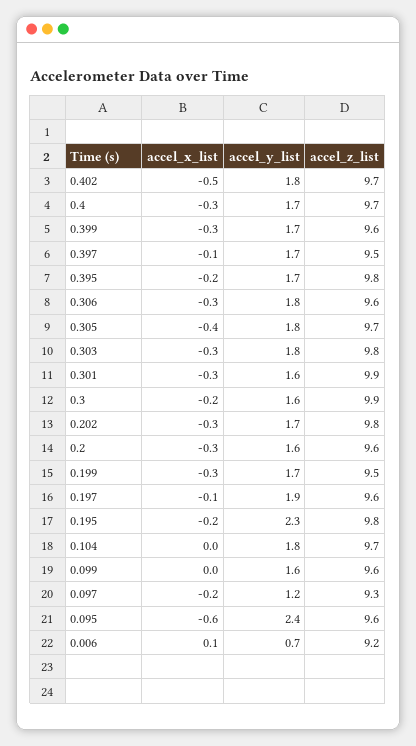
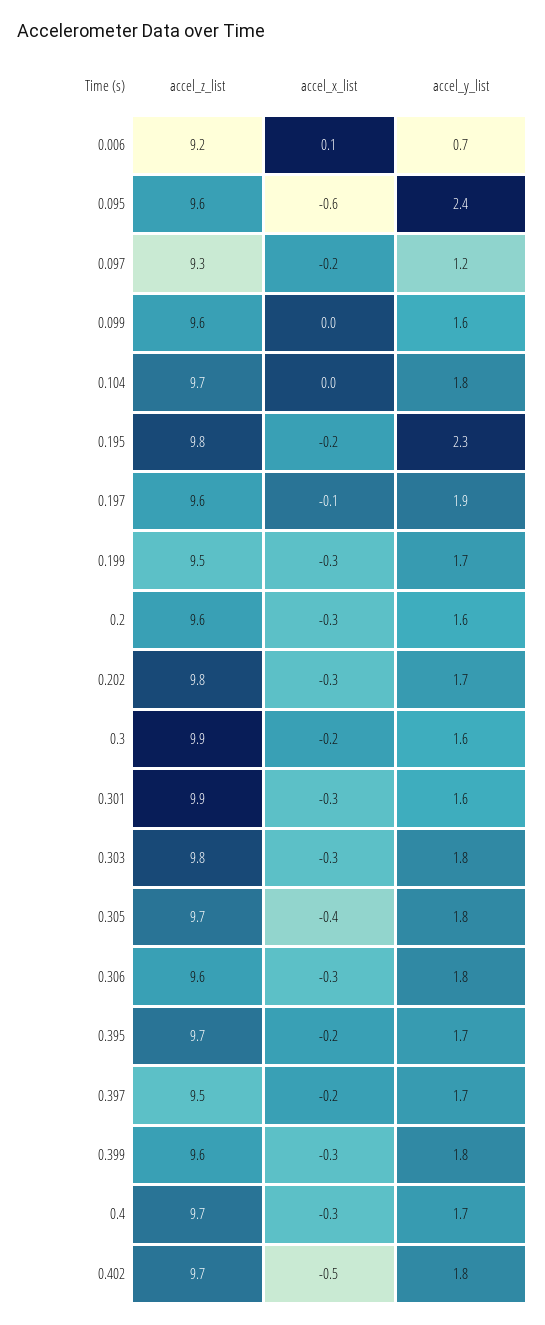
  {
    "accel_x_list": {
      "0.402": -0.5,
      "0.4": -0.3,
      "0.399": -0.3,
-     "0.397": -0.1,
+     "0.397": -0.2,
      "0.395": -0.2,
      "0.306": -0.3,
      "0.305": -0.4,
      "0.303": -0.3,
      "0.301": -0.3,
      "0.3": -0.2,
      "0.202": -0.3,
      "0.2": -0.3,
      "0.199": -0.3,
      "0.197": -0.1,
      "0.195": -0.2,
      "0.104": 0,
      "0.099": 0,
      "0.097": -0.2,
      "0.095": -0.6,
      "0.006": 0.1
    },
    "accel_y_list": {
      "0.402": 1.8,
      "0.4": 1.7,
-     "0.399": 1.7,
+     "0.399": 1.8,
      "0.397": 1.7,
      "0.395": 1.7,
      "0.306": 1.8,
      "0.305": 1.8,
      "0.303": 1.8,
      "0.301": 1.6,
      "0.3": 1.6,
      "0.202": 1.7,
      "0.2": 1.6,
      "0.199": 1.7,
      "0.197": 1.9,
      "0.195": 2.3,
      "0.104": 1.8,
      "0.099": 1.6,
      "0.097": 1.2,
      "0.095": 2.4,
      "0.006": 0.7
    },
    "accel_z_list": {
      "0.402": 9.7,
      "0.4": 9.7,
      "0.399": 9.6,
      "0.397": 9.5,
-     "0.395": 9.8,
+     "0.395": 9.7,
      "0.306": 9.6,
      "0.305": 9.7,
      "0.303": 9.8,
      "0.301": 9.9,
      "0.3": 9.9,
      "0.202": 9.8,
      "0.2": 9.6,
      "0.199": 9.5,
      "0.197": 9.6,
      "0.195": 9.8,
      "0.104": 9.7,
      "0.099": 9.6,
      "0.097": 9.3,
      "0.095": 9.6,
      "0.006": 9.2
    }
  }

